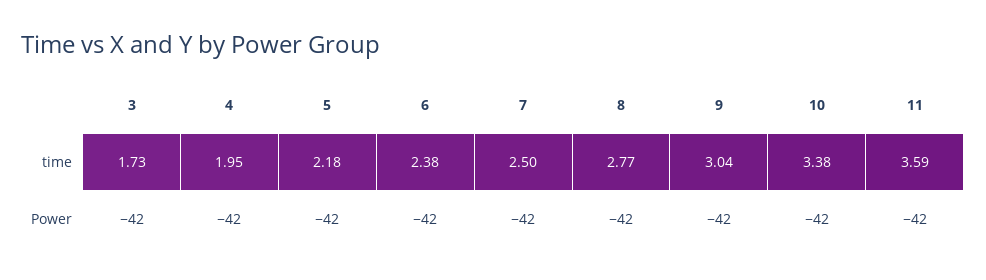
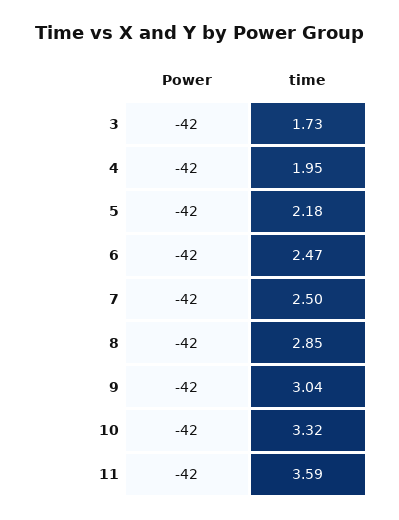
  {
    "3": {
      "time": 1.73,
      "Power": -42
    },
    "4": {
      "time": 1.95,
      "Power": -42
    },
    "5": {
      "time": 2.18,
      "Power": -42
    },
    "6": {
-     "time": 2.38,
+     "time": 2.47,
      "Power": -42
    },
    "7": {
      "time": 2.5,
      "Power": -42
    },
    "8": {
-     "time": 2.77,
+     "time": 2.85,
      "Power": -42
    },
    "9": {
      "time": 3.04,
      "Power": -42
    },
    "10": {
-     "time": 3.38,
+     "time": 3.32,
      "Power": -42
    },
    "11": {
      "time": 3.59,
      "Power": -42
    }
  }

